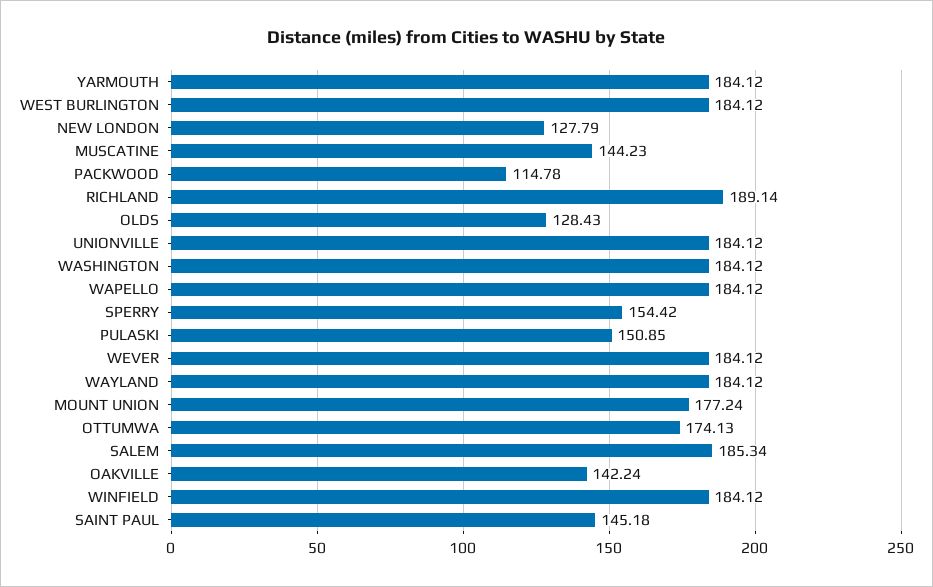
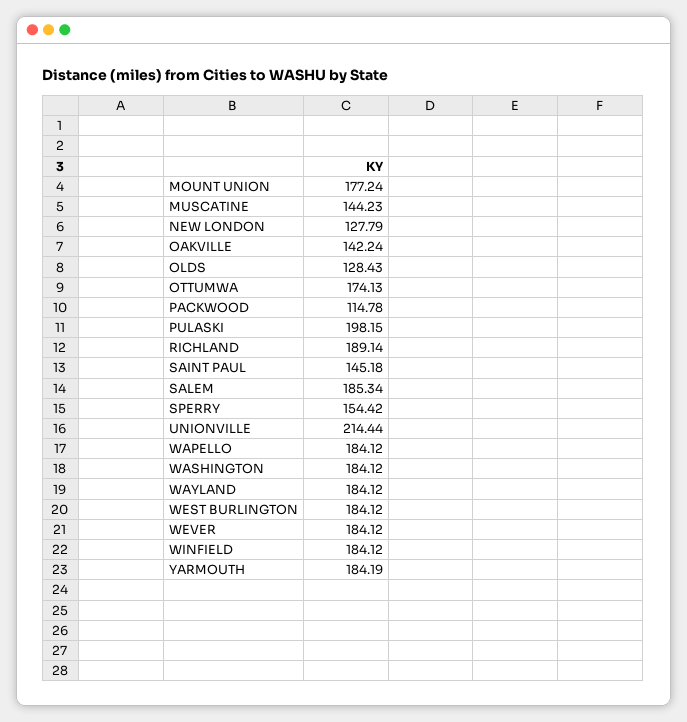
  {
-   "YARMOUTH": 184.12,
+   "YARMOUTH": 184.19,
    "WEST BURLINGTON": 184.12,
    "NEW LONDON": 127.79,
    "MUSCATINE": 144.23,
    "PACKWOOD": 114.78,
    "RICHLAND": 189.14,
    "OLDS": 128.43,
-   "UNIONVILLE": 184.12,
+   "UNIONVILLE": 214.44,
    "WASHINGTON": 184.12,
    "WAPELLO": 184.12,
    "SPERRY": 154.42,
-   "PULASKI": 150.85,
+   "PULASKI": 198.15,
    "WEVER": 184.12,
    "WAYLAND": 184.12,
    "MOUNT UNION": 177.24,
    "OTTUMWA": 174.13,
    "SALEM": 185.34,
    "OAKVILLE": 142.24,
    "WINFIELD": 184.12,
    "SAINT PAUL": 145.18
  }

